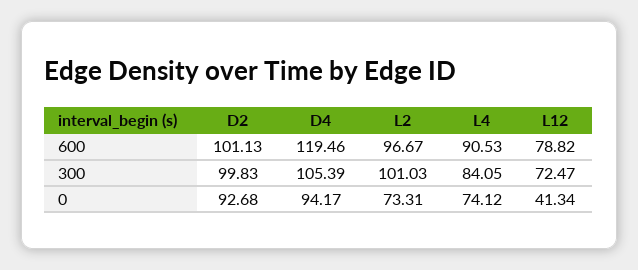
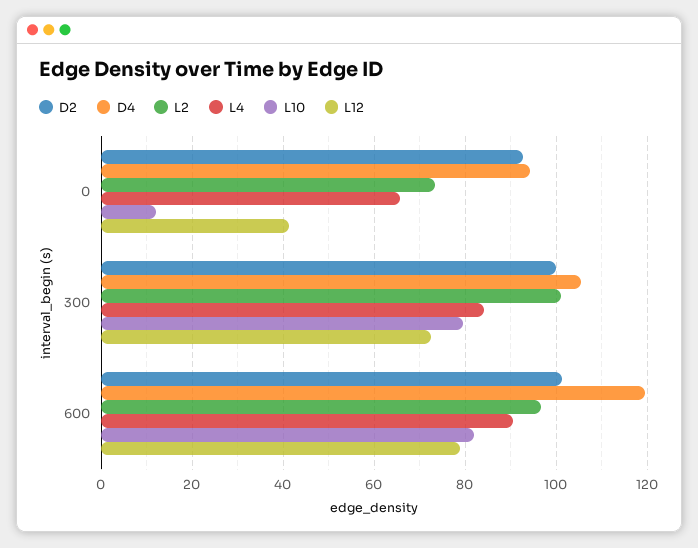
  {
    "D2": {
      "600": 101.13,
      "300": 99.83,
      "0": 92.68
    },
    "D4": {
      "600": 119.46,
      "300": 105.39,
      "0": 94.17
    },
    "L2": {
      "600": 96.67,
      "300": 101.03,
      "0": 73.31
    },
    "L4": {
      "600": 90.53,
      "300": 84.05,
-     "0": 74.12
+     "0": 66
    },
    "L12": {
      "600": 78.82,
      "300": 72.47,
      "0": 41.34
-   }
+   },
+   "L10": {
+     "0": 12,
+     "300": 80,
+     "600": 82
+   }
  }

